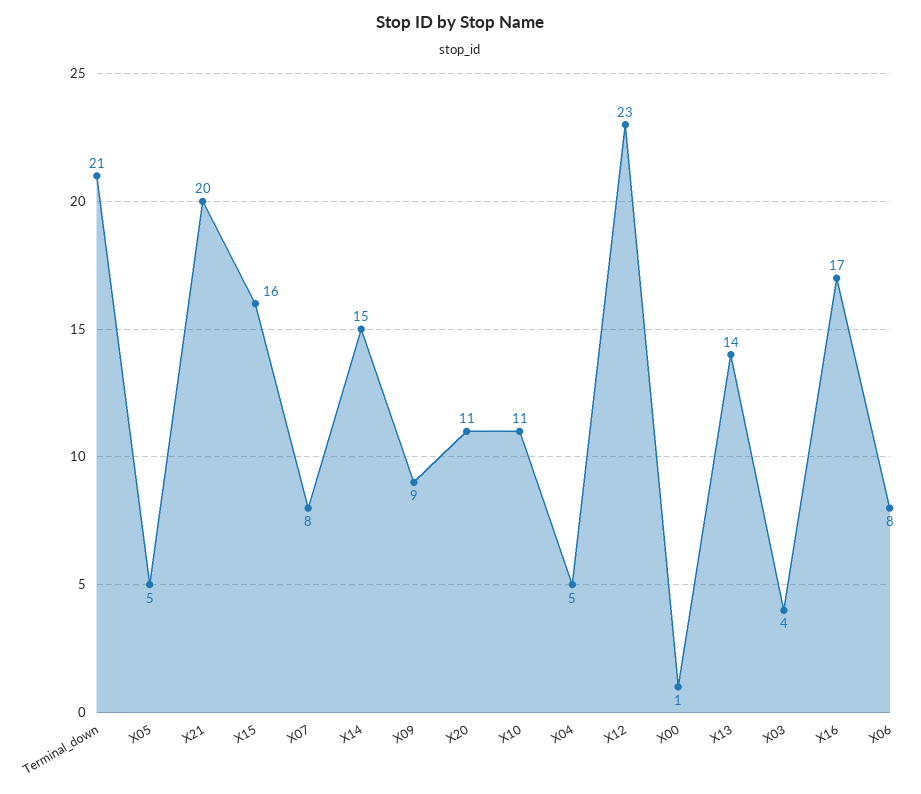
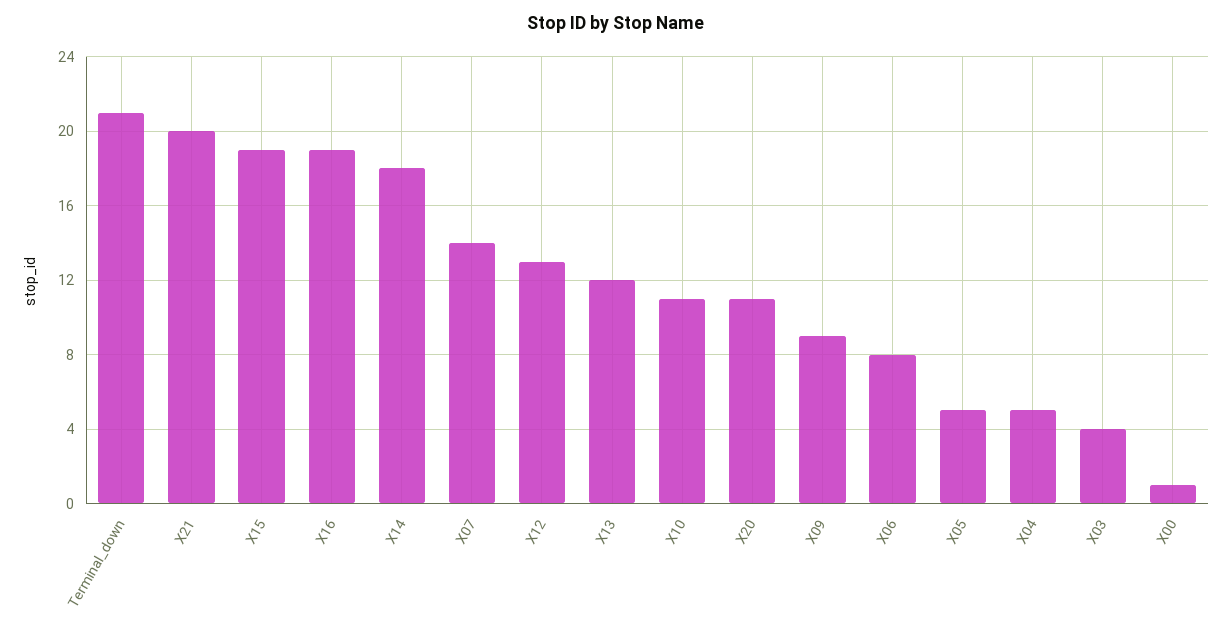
  {
    "Terminal_down": 21,
    "X05": 5,
    "X21": 20,
-   "X15": 16,
+   "X15": 19,
-   "X07": 8,
+   "X07": 14,
-   "X14": 15,
+   "X14": 18,
    "X09": 9,
    "X20": 11,
    "X10": 11,
    "X04": 5,
-   "X12": 23,
+   "X12": 13,
    "X00": 1,
-   "X13": 14,
+   "X13": 12,
    "X03": 4,
-   "X16": 17,
+   "X16": 19,
    "X06": 8
  }

